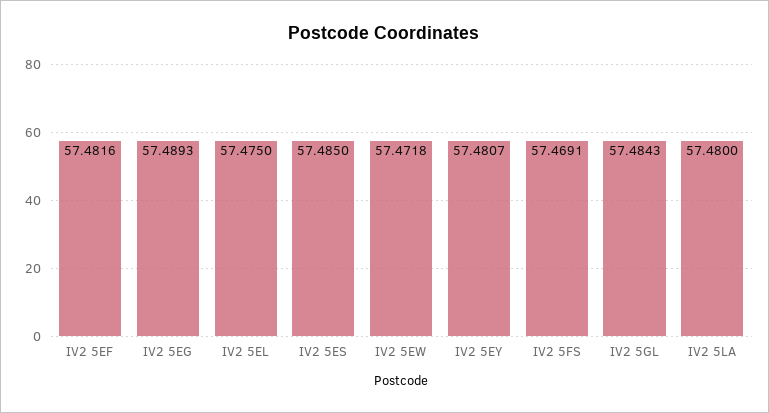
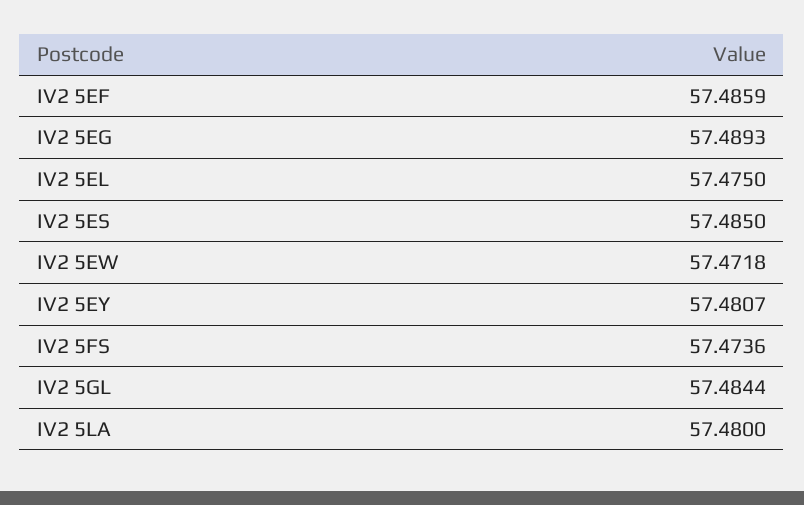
  {
-   "IV2 5EF": 57.4816,
+   "IV2 5EF": 57.4859,
    "IV2 5EG": 57.4893,
    "IV2 5EL": 57.475,
    "IV2 5ES": 57.485,
    "IV2 5EW": 57.4718,
    "IV2 5EY": 57.4807,
-   "IV2 5FS": 57.4691,
+   "IV2 5FS": 57.4736,
-   "IV2 5GL": 57.4843,
+   "IV2 5GL": 57.4844,
    "IV2 5LA": 57.48
  }

